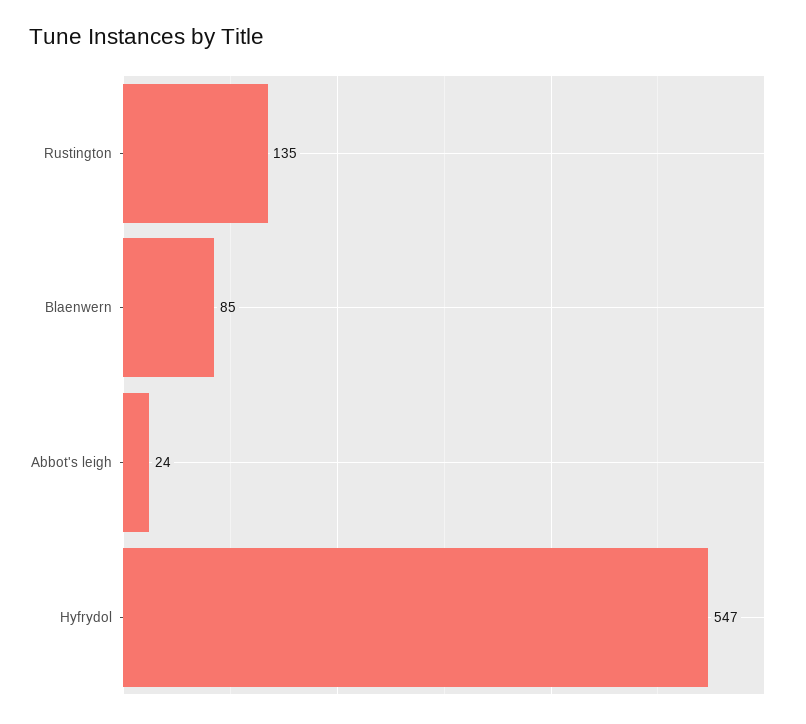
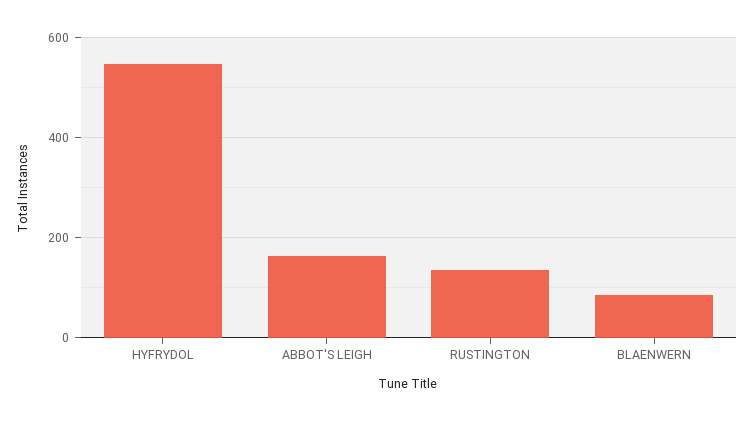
  {
    "Rustington": 135,
    "Blaenwern": 85,
-   "Abbot's leigh": 24,
+   "Abbot's leigh": 160,
    "Hyfrydol": 547
  }

